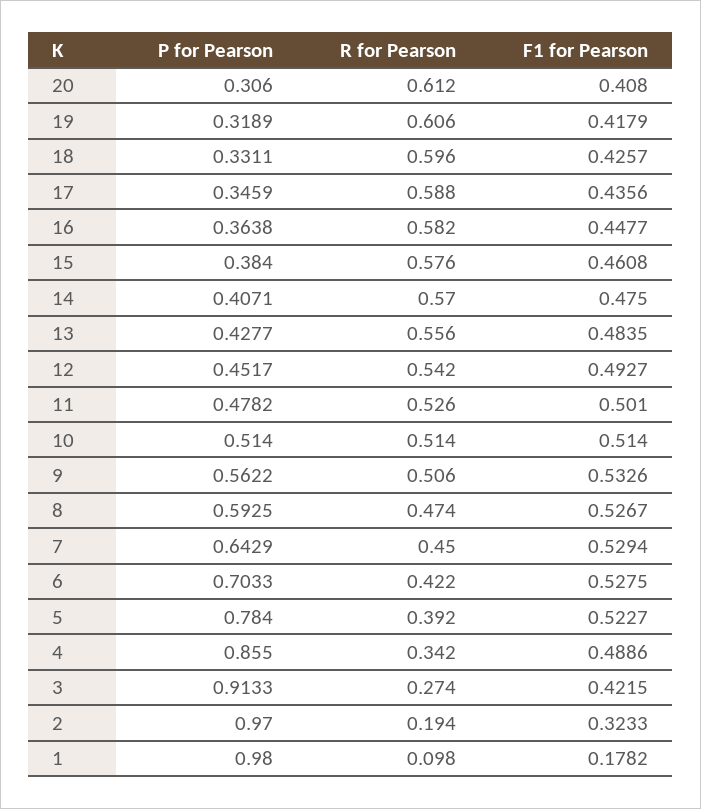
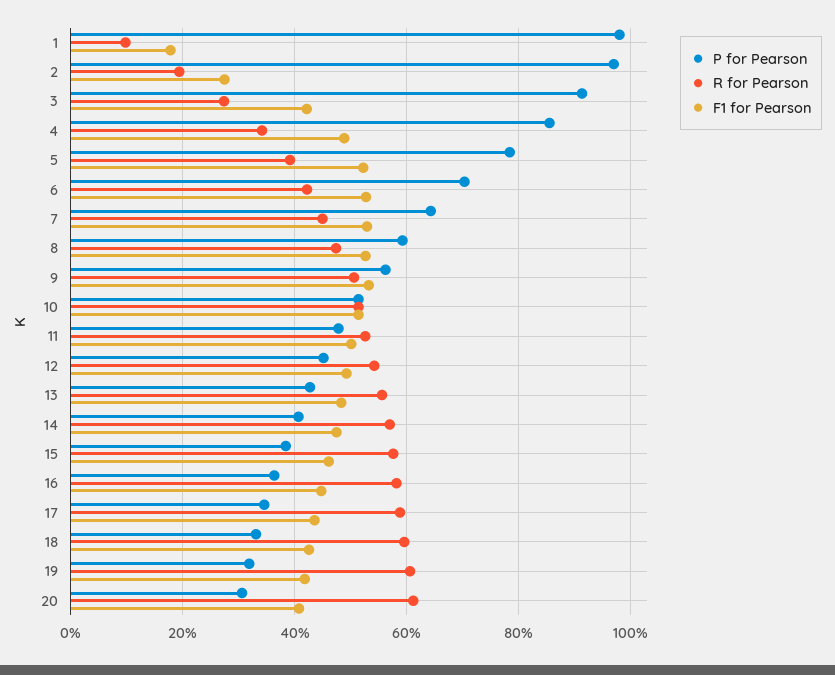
  {
    "P for Pearson": {
      "20": 0.306,
      "19": 0.3189,
      "18": 0.3311,
      "17": 0.3459,
      "16": 0.3638,
      "15": 0.384,
      "14": 0.4071,
      "13": 0.4277,
      "12": 0.4517,
      "11": 0.4782,
      "10": 0.514,
      "9": 0.5622,
      "8": 0.5925,
      "7": 0.6429,
      "6": 0.7033,
      "5": 0.784,
      "4": 0.855,
      "3": 0.9133,
      "2": 0.97,
      "1": 0.98
    },
    "R for Pearson": {
      "20": 0.612,
      "19": 0.606,
      "18": 0.596,
      "17": 0.588,
      "16": 0.582,
      "15": 0.576,
      "14": 0.57,
      "13": 0.556,
      "12": 0.542,
      "11": 0.526,
      "10": 0.514,
      "9": 0.506,
      "8": 0.474,
      "7": 0.45,
      "6": 0.422,
      "5": 0.392,
      "4": 0.342,
      "3": 0.274,
      "2": 0.194,
      "1": 0.098
    },
    "F1 for Pearson": {
      "20": 0.408,
      "19": 0.4179,
      "18": 0.4257,
      "17": 0.4356,
      "16": 0.4477,
      "15": 0.4608,
      "14": 0.475,
      "13": 0.4835,
      "12": 0.4927,
      "11": 0.501,
      "10": 0.514,
      "9": 0.5326,
      "8": 0.5267,
      "7": 0.5294,
      "6": 0.5275,
      "5": 0.5227,
      "4": 0.4886,
      "3": 0.4215,
-     "2": 0.3233,
+     "2": 0.28,
      "1": 0.1782
    }
  }

